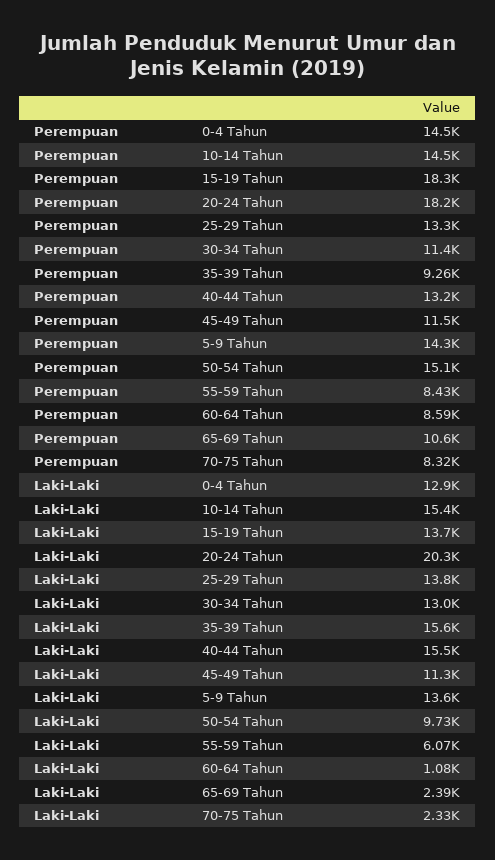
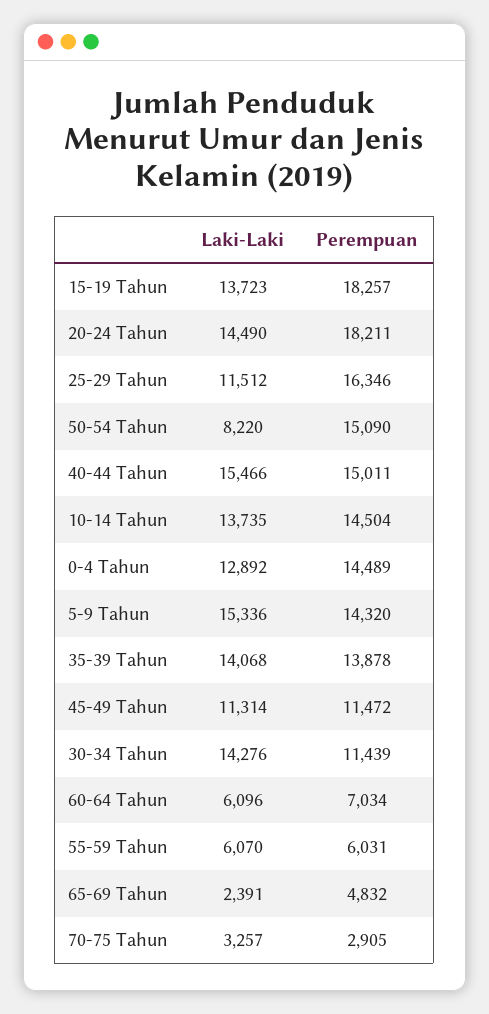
  {
    "Perempuan": {
      "0-4 Tahun": 14489,
      "10-14 Tahun": 14504,
      "15-19 Tahun": 18257,
      "20-24 Tahun": 18211,
-     "25-29 Tahun": 13300,
+     "25-29 Tahun": 16346,
      "30-34 Tahun": 11439,
-     "35-39 Tahun": 9260,
+     "35-39 Tahun": 13878,
-     "40-44 Tahun": 13200,
+     "40-44 Tahun": 15011,
      "45-49 Tahun": 11472,
      "5-9 Tahun": 14320,
      "50-54 Tahun": 15090,
-     "55-59 Tahun": 8430,
+     "55-59 Tahun": 6031,
-     "60-64 Tahun": 8590,
+     "60-64 Tahun": 7034,
-     "65-69 Tahun": 10600,
+     "65-69 Tahun": 4832,
-     "70-75 Tahun": 8320
+     "70-75 Tahun": 2905
    },
    "Laki-Laki": {
      "0-4 Tahun": 12892,
-     "10-14 Tahun": 15400,
+     "10-14 Tahun": 13735,
      "15-19 Tahun": 13723,
-     "20-24 Tahun": 20300,
+     "20-24 Tahun": 14490,
-     "25-29 Tahun": 13800,
+     "25-29 Tahun": 11512,
-     "30-34 Tahun": 13000,
+     "30-34 Tahun": 14276,
-     "35-39 Tahun": 15600,
+     "35-39 Tahun": 14068,
      "40-44 Tahun": 15466,
      "45-49 Tahun": 11314,
-     "5-9 Tahun": 13600,
+     "5-9 Tahun": 15336,
-     "50-54 Tahun": 9730,
+     "50-54 Tahun": 8220,
      "55-59 Tahun": 6070,
-     "60-64 Tahun": 1080,
+     "60-64 Tahun": 6096,
      "65-69 Tahun": 2391,
-     "70-75 Tahun": 2330
+     "70-75 Tahun": 3257
    }
  }

